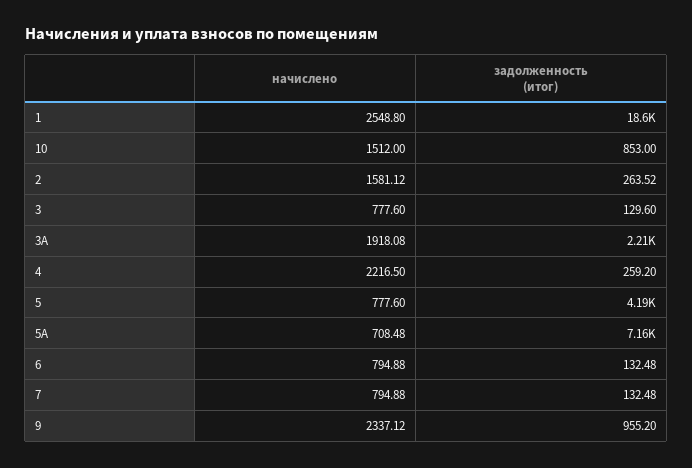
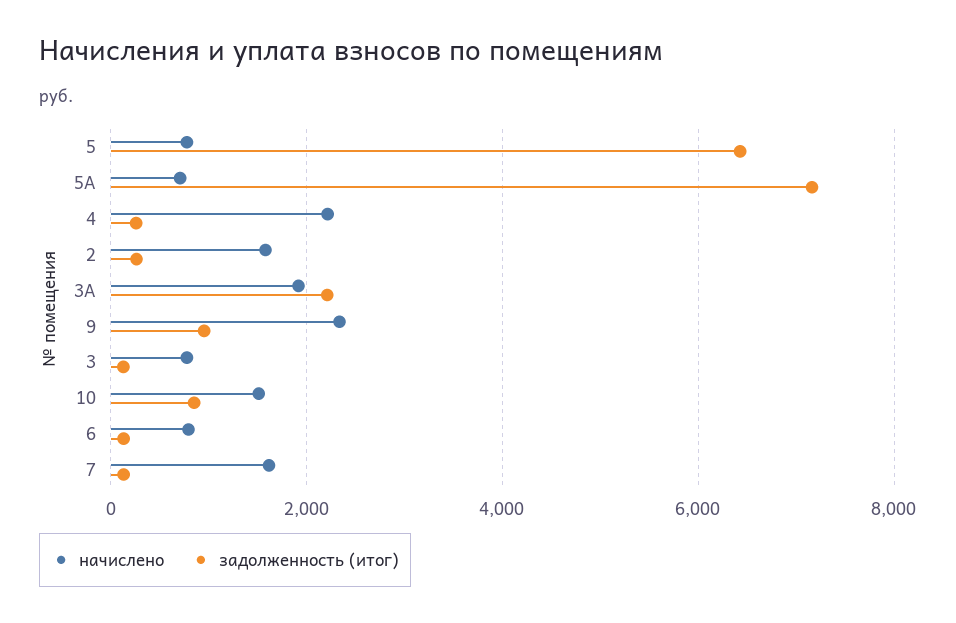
  {
    "начислено": {
-     "1": 2548.8,
      "10": 1512,
      "2": 1581.12,
      "3": 777.6,
      "3А": 1918.08,
      "4": 2216.5,
      "5": 777.6,
      "5А": 708.48,
      "6": 794.88,
-     "7": 794.88,
+     "7": 1600,
      "9": 2337.12
    },
    "задолженность (итог)": {
-     "1": 18600,
      "10": 853,
      "2": 263.52,
      "3": 129.6,
      "3А": 2210,
      "4": 259.2,
-     "5": 4190,
+     "5": 6400,
      "5А": 7160,
      "6": 132.48,
      "7": 132.48,
      "9": 955.2
    }
  }

